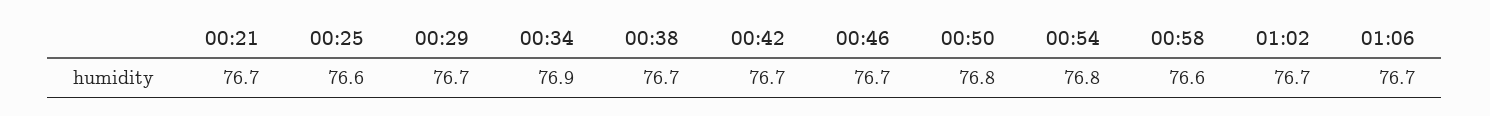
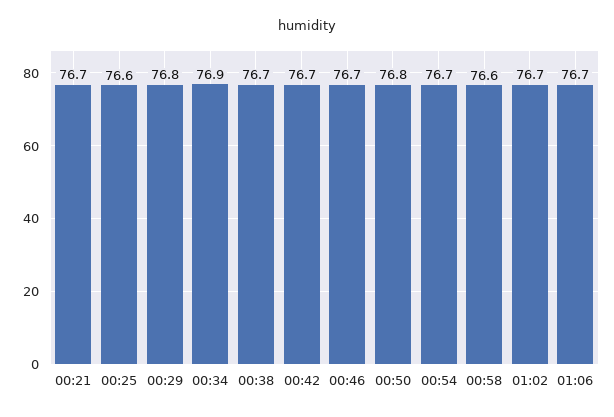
  {
    "00:21": 76.7,
    "00:25": 76.6,
-   "00:29": 76.7,
+   "00:29": 76.8,
    "00:34": 76.9,
    "00:38": 76.7,
    "00:42": 76.7,
    "00:46": 76.7,
    "00:50": 76.8,
-   "00:54": 76.8,
+   "00:54": 76.7,
    "00:58": 76.6,
    "01:02": 76.7,
    "01:06": 76.7
  }

